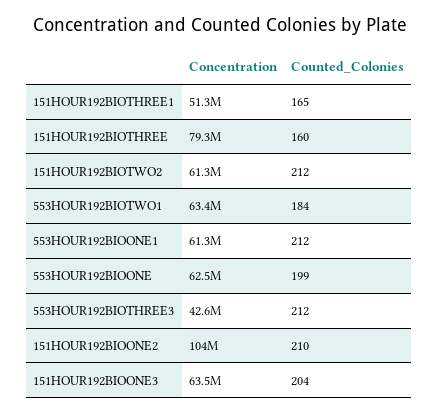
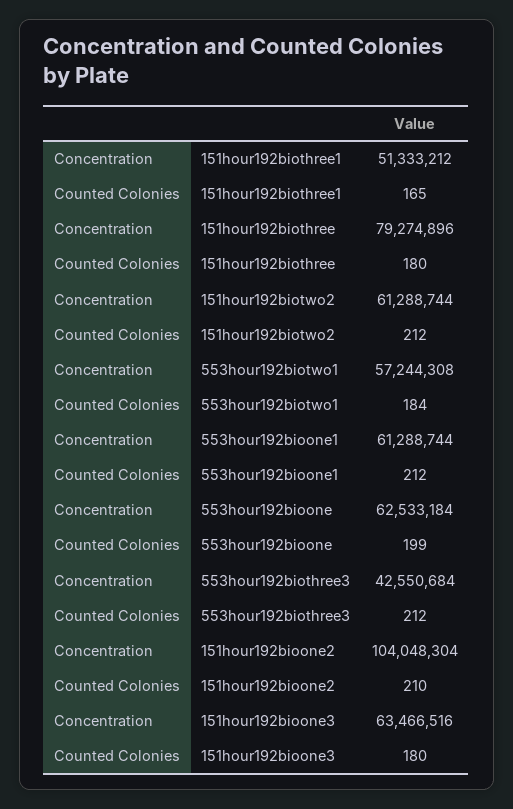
  {
    "Concentration": {
      "151HOUR192BIOTHREE1": 51333212,
      "151HOUR192BIOTHREE": 79274896,
      "151HOUR192BIOTWO2": 61288744,
-     "553HOUR192BIOTWO1": 63400000,
+     "553HOUR192BIOTWO1": 57244308,
      "553HOUR192BIOONE1": 61288744,
      "553HOUR192BIOONE": 62533184,
      "553HOUR192BIOTHREE3": 42550684,
      "151HOUR192BIOONE2": 104048304,
      "151HOUR192BIOONE3": 63466516
    },
    "Counted_Colonies": {
      "151HOUR192BIOTHREE1": 165,
-     "151HOUR192BIOTHREE": 160,
+     "151HOUR192BIOTHREE": 180,
      "151HOUR192BIOTWO2": 212,
      "553HOUR192BIOTWO1": 184,
      "553HOUR192BIOONE1": 212,
      "553HOUR192BIOONE": 199,
      "553HOUR192BIOTHREE3": 212,
      "151HOUR192BIOONE2": 210,
-     "151HOUR192BIOONE3": 204
+     "151HOUR192BIOONE3": 180
    }
  }

